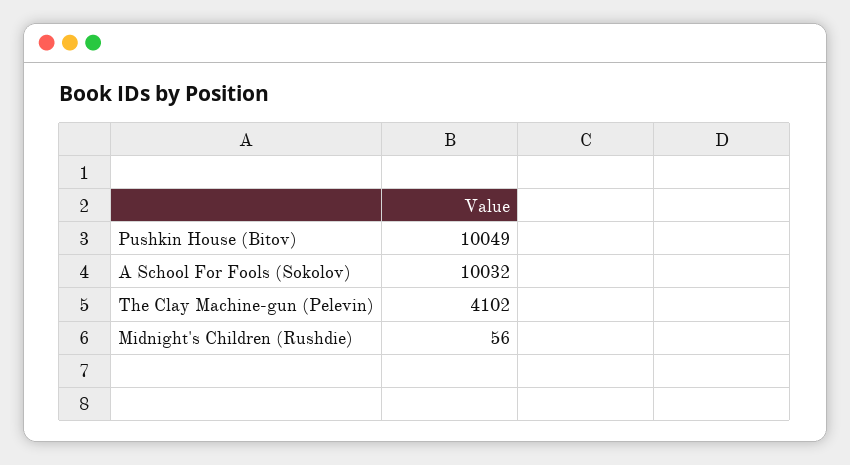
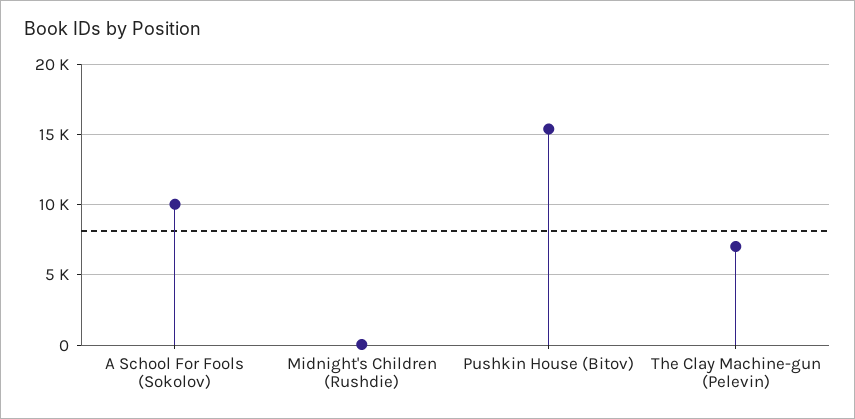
  {
-   "Pushkin House (Bitov)": 10049,
+   "Pushkin House (Bitov)": 15500,
    "A School For Fools (Sokolov)": 10032,
-   "The Clay Machine-gun (Pelevin)": 4102,
+   "The Clay Machine-gun (Pelevin)": 7000,
    "Midnight's Children (Rushdie)": 56
  }

